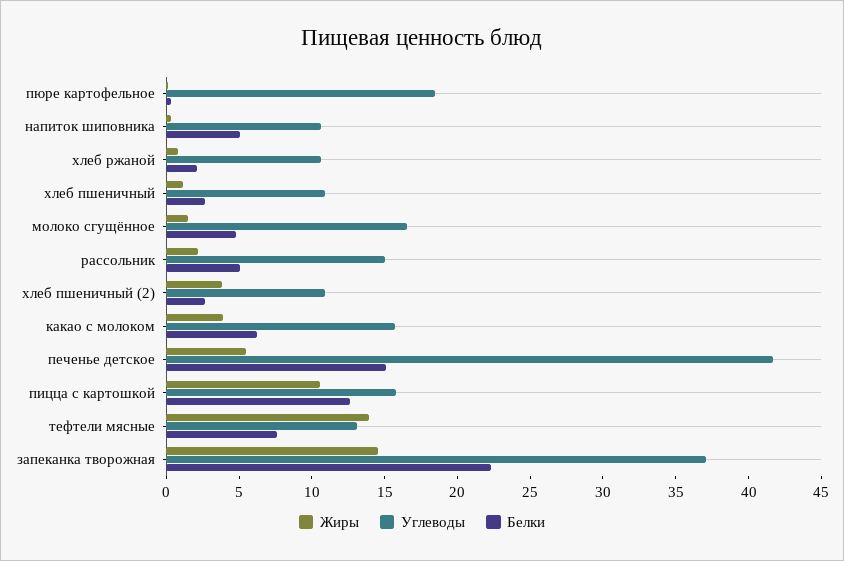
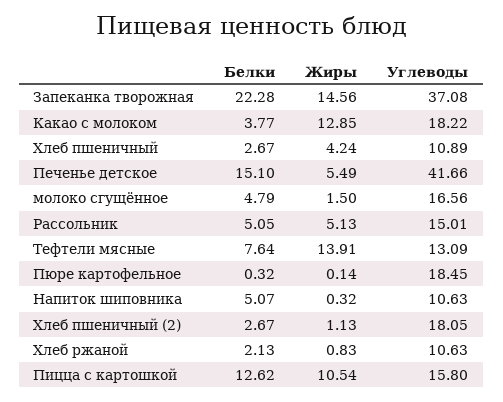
  {
    "Жиры": {
      "пюре картофельное": 0.14,
      "напиток шиповника": 0.32,
      "хлеб ржаной": 0.83,
-     "хлеб пшеничный": 1,
+     "хлеб пшеничный": 4.24,
      "молоко сгущённое": 1.5,
-     "рассольник": 2,
+     "рассольник": 5.13,
-     "хлеб пшеничный (2)": 4,
+     "хлеб пшеничный (2)": 1.13,
-     "какао с молоком": 4,
+     "какао с молоком": 12.85,
      "печенье детское": 5.49,
      "пицца с картошкой": 10.54,
      "тефтели мясные": 13.91,
      "запеканка творожная": 14.56
    },
    "Углеводы": {
      "пюре картофельное": 18.45,
      "напиток шиповника": 10.63,
      "хлеб ржаной": 10.63,
      "хлеб пшеничный": 10.89,
      "молоко сгущённое": 16.56,
      "рассольник": 15.01,
-     "хлеб пшеничный (2)": 11,
+     "хлеб пшеничный (2)": 18.05,
-     "какао с молоком": 16,
+     "какао с молоком": 18.22,
      "печенье детское": 41.66,
      "пицца с картошкой": 15.8,
      "тефтели мясные": 13.09,
      "запеканка творожная": 37.08
    },
    "Белки": {
      "пюре картофельное": 0.32,
      "напиток шиповника": 5.07,
      "хлеб ржаной": 2.13,
      "хлеб пшеничный": 2.67,
      "молоко сгущённое": 4.79,
      "рассольник": 5.05,
      "хлеб пшеничный (2)": 2.67,
-     "какао с молоком": 6,
+     "какао с молоком": 3.77,
      "печенье детское": 15.1,
      "пицца с картошкой": 12.62,
      "тефтели мясные": 7.64,
      "запеканка творожная": 22.28
    }
  }

